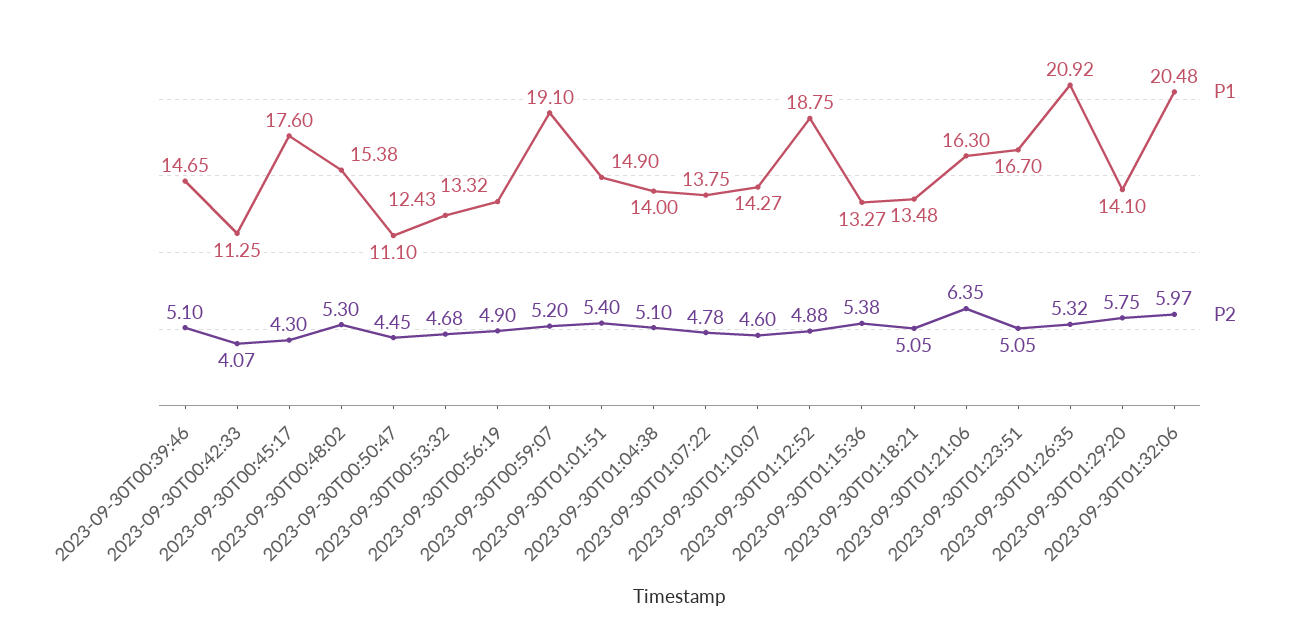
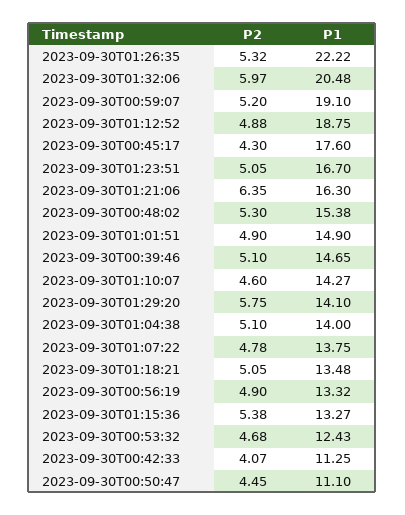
  {
    "P1": {
      "2023-09-30T00:39:46": 14.65,
      "2023-09-30T00:42:33": 11.25,
      "2023-09-30T00:45:17": 17.6,
      "2023-09-30T00:48:02": 15.38,
      "2023-09-30T00:50:47": 11.1,
      "2023-09-30T00:53:32": 12.43,
      "2023-09-30T00:56:19": 13.32,
      "2023-09-30T00:59:07": 19.1,
      "2023-09-30T01:01:51": 14.9,
      "2023-09-30T01:04:38": 14,
      "2023-09-30T01:07:22": 13.75,
      "2023-09-30T01:10:07": 14.27,
      "2023-09-30T01:12:52": 18.75,
      "2023-09-30T01:15:36": 13.27,
      "2023-09-30T01:18:21": 13.48,
      "2023-09-30T01:21:06": 16.3,
      "2023-09-30T01:23:51": 16.7,
-     "2023-09-30T01:26:35": 20.92,
+     "2023-09-30T01:26:35": 22.22,
      "2023-09-30T01:29:20": 14.1,
      "2023-09-30T01:32:06": 20.48
    },
    "P2": {
      "2023-09-30T00:39:46": 5.1,
      "2023-09-30T00:42:33": 4.07,
      "2023-09-30T00:45:17": 4.3,
      "2023-09-30T00:48:02": 5.3,
      "2023-09-30T00:50:47": 4.45,
      "2023-09-30T00:53:32": 4.68,
      "2023-09-30T00:56:19": 4.9,
      "2023-09-30T00:59:07": 5.2,
-     "2023-09-30T01:01:51": 5.4,
+     "2023-09-30T01:01:51": 4.9,
      "2023-09-30T01:04:38": 5.1,
      "2023-09-30T01:07:22": 4.78,
      "2023-09-30T01:10:07": 4.6,
      "2023-09-30T01:12:52": 4.88,
      "2023-09-30T01:15:36": 5.38,
      "2023-09-30T01:18:21": 5.05,
      "2023-09-30T01:21:06": 6.35,
      "2023-09-30T01:23:51": 5.05,
      "2023-09-30T01:26:35": 5.32,
      "2023-09-30T01:29:20": 5.75,
      "2023-09-30T01:32:06": 5.97
    }
  }

